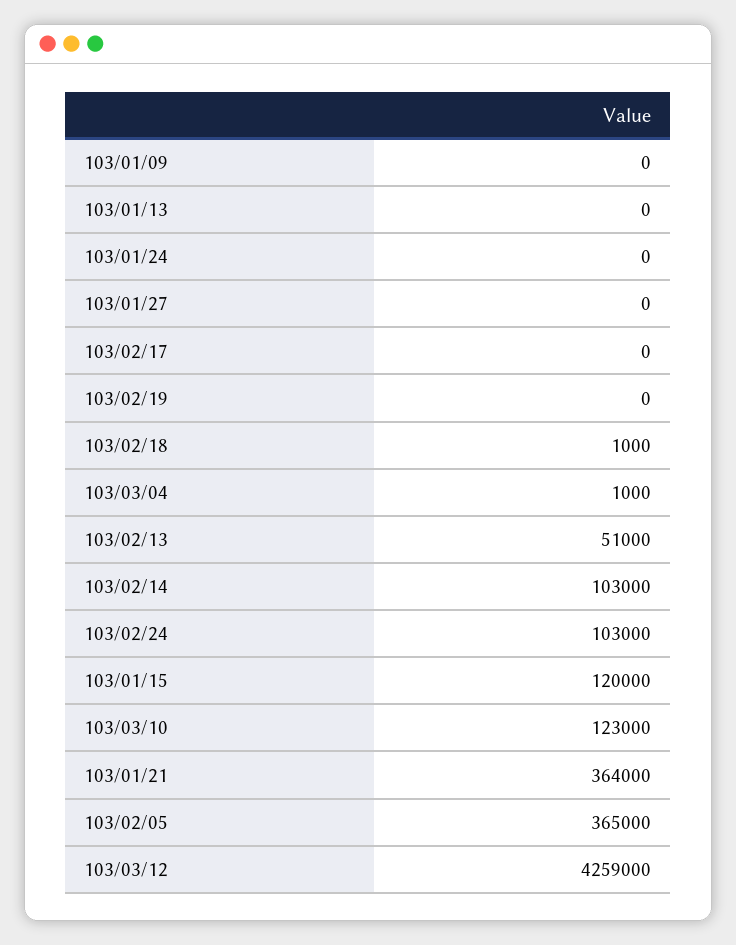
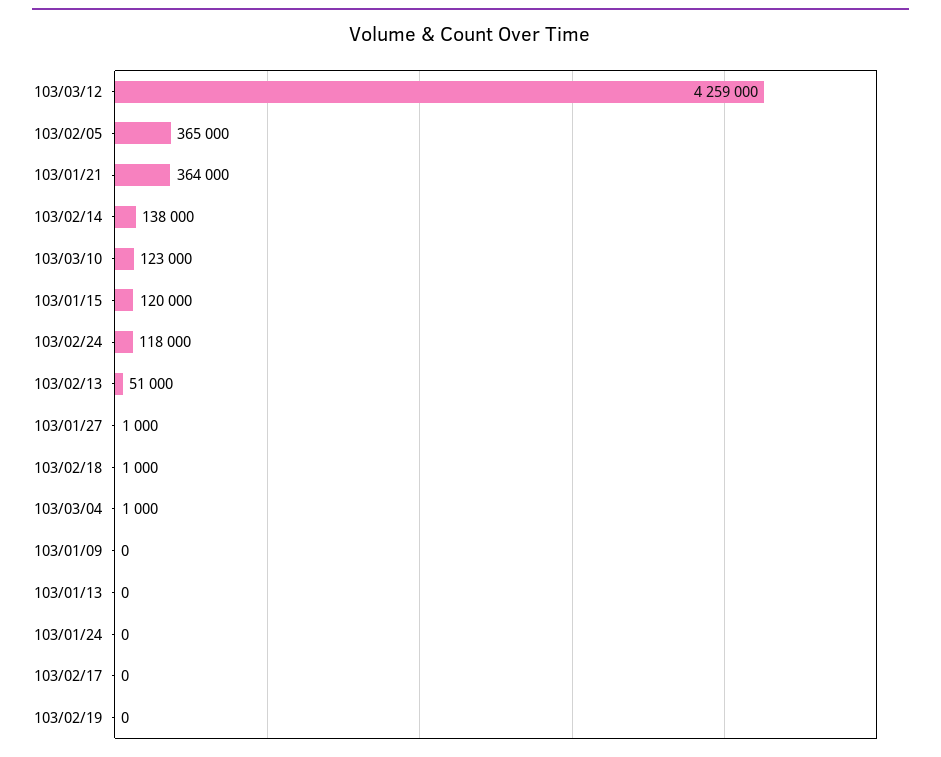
  {
    "103/01/09": 0,
    "103/01/13": 0,
    "103/01/24": 0,
-   "103/01/27": 0,
+   "103/01/27": 1000,
    "103/02/17": 0,
    "103/02/19": 0,
    "103/02/18": 1000,
    "103/03/04": 1000,
    "103/02/13": 51000,
-   "103/02/14": 103000,
+   "103/02/14": 138000,
-   "103/02/24": 103000,
+   "103/02/24": 118000,
    "103/01/15": 120000,
    "103/03/10": 123000,
    "103/01/21": 364000,
    "103/02/05": 365000,
    "103/03/12": 4259000
  }

